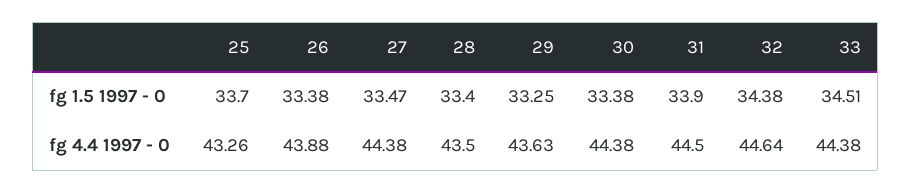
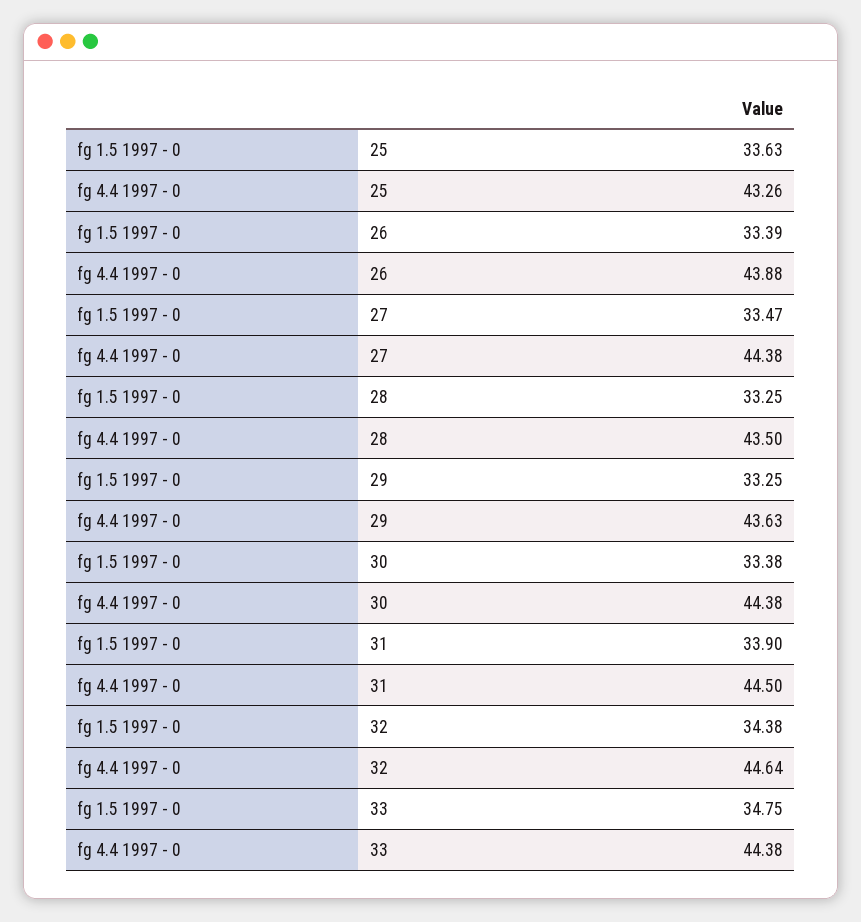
  {
    "25": {
-     "fg 1.5 1997 - 0": 33.7,
+     "fg 1.5 1997 - 0": 33.63,
      "fg 4.4 1997 - 0": 43.26
    },
    "26": {
-     "fg 1.5 1997 - 0": 33.38,
+     "fg 1.5 1997 - 0": 33.39,
      "fg 4.4 1997 - 0": 43.88
    },
    "27": {
      "fg 1.5 1997 - 0": 33.47,
      "fg 4.4 1997 - 0": 44.38
    },
    "28": {
-     "fg 1.5 1997 - 0": 33.4,
+     "fg 1.5 1997 - 0": 33.25,
      "fg 4.4 1997 - 0": 43.5
    },
    "29": {
      "fg 1.5 1997 - 0": 33.25,
      "fg 4.4 1997 - 0": 43.63
    },
    "30": {
      "fg 1.5 1997 - 0": 33.38,
      "fg 4.4 1997 - 0": 44.38
    },
    "31": {
      "fg 1.5 1997 - 0": 33.9,
      "fg 4.4 1997 - 0": 44.5
    },
    "32": {
      "fg 1.5 1997 - 0": 34.38,
      "fg 4.4 1997 - 0": 44.64
    },
    "33": {
-     "fg 1.5 1997 - 0": 34.51,
+     "fg 1.5 1997 - 0": 34.75,
      "fg 4.4 1997 - 0": 44.38
    }
  }

